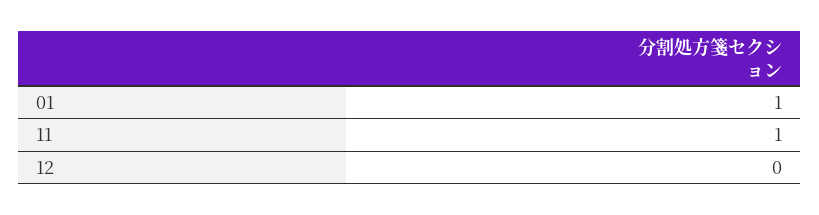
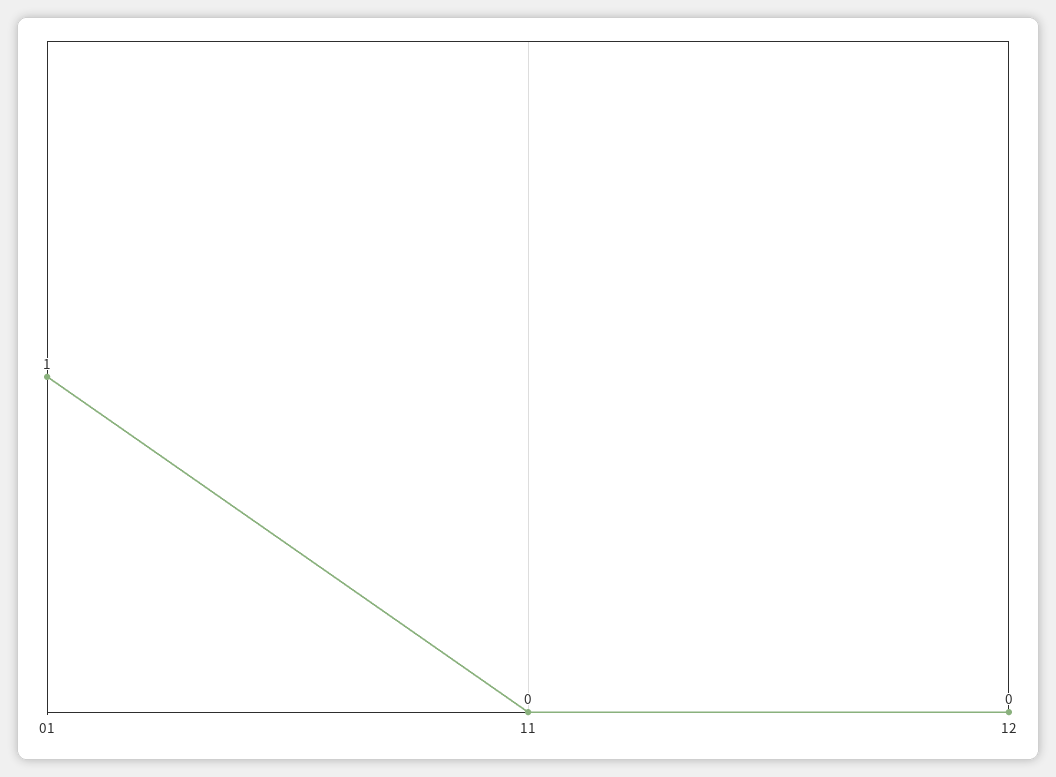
  {
    "01": 1,
-   "11": 1,
+   "11": 0,
    "12": 0
  }

